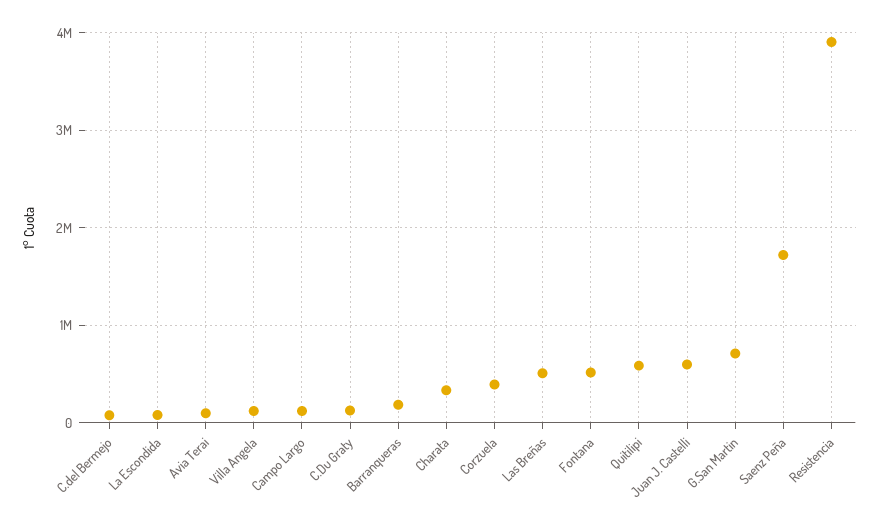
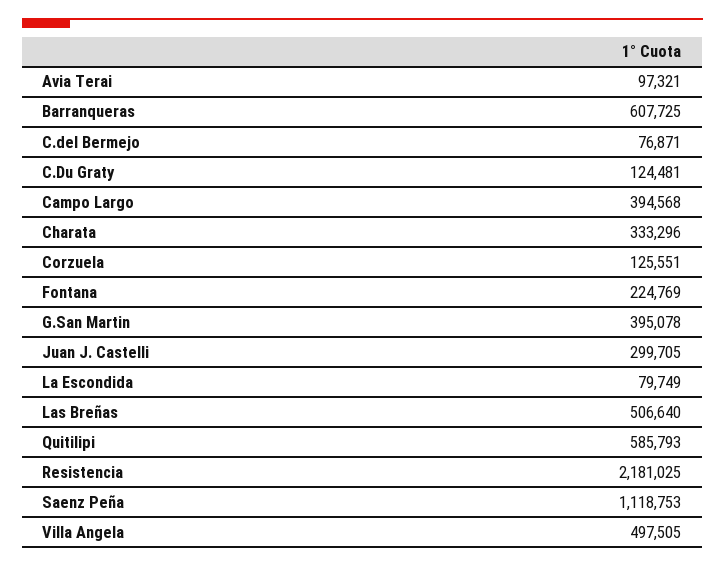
  {
    "C.del Bermejo": 76871,
    "La Escondida": 79749,
    "Avia Terai": 97321,
-   "Villa Angela": 100000,
+   "Villa Angela": 497505,
-   "Campo Largo": 100000,
+   "Campo Largo": 394568,
    "C.Du Graty": 124481,
-   "Barranqueras": 200000,
+   "Barranqueras": 607725,
    "Charata": 333296,
-   "Corzuela": 400000,
+   "Corzuela": 125551,
    "Las Breñas": 506640,
-   "Fontana": 500000,
+   "Fontana": 224769,
    "Quitilipi": 585793,
-   "Juan J. Castelli": 600000,
+   "Juan J. Castelli": 299705,
-   "G.San Martin": 700000,
+   "G.San Martin": 395078,
-   "Saenz Peña": 1700000,
+   "Saenz Peña": 1118753,
-   "Resistencia": 3900000
+   "Resistencia": 2181025
  }

